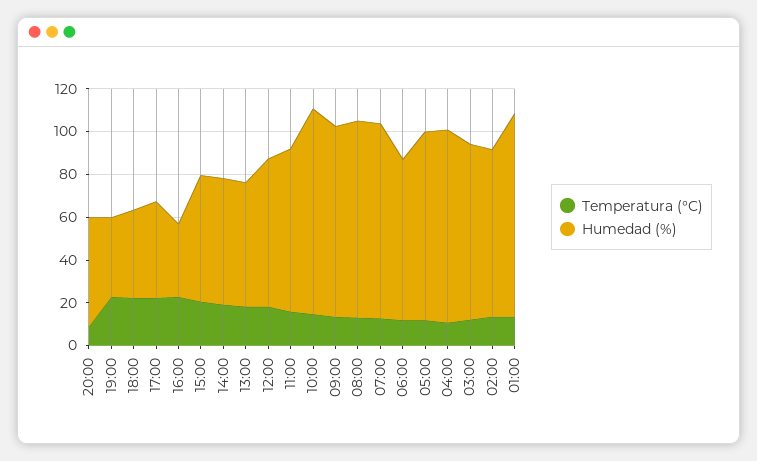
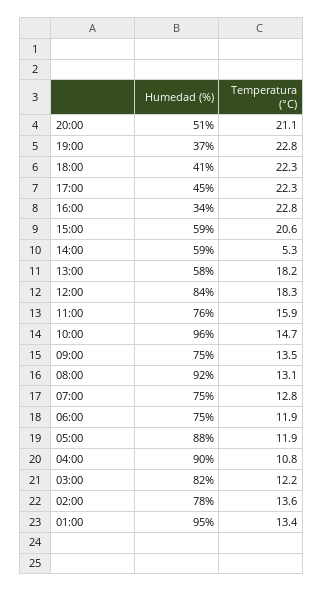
  {
    "Temperatura (°C)": {
-     "20:00": 10,
+     "20:00": 21.1,
      "19:00": 22.8,
      "18:00": 22.3,
      "17:00": 22.3,
      "16:00": 22.8,
      "15:00": 20.6,
-     "14:00": 20,
+     "14:00": 5.3,
      "13:00": 18.2,
      "12:00": 18.3,
      "11:00": 15.9,
      "10:00": 14.7,
      "09:00": 13.5,
      "08:00": 13.1,
      "07:00": 12.8,
      "06:00": 11.9,
      "05:00": 11.9,
      "04:00": 10.8,
      "03:00": 12.2,
      "02:00": 13.6,
      "01:00": 13.4
    },
    "Humedad (%)": {
      "20:00": 51,
      "19:00": 37,
      "18:00": 41,
      "17:00": 45,
      "16:00": 34,
      "15:00": 59,
      "14:00": 59,
      "13:00": 58,
-     "12:00": 70,
+     "12:00": 84,
      "11:00": 76,
      "10:00": 96,
-     "09:00": 90,
+     "09:00": 75,
      "08:00": 92,
-     "07:00": 90,
+     "07:00": 75,
      "06:00": 75,
      "05:00": 88,
      "04:00": 90,
      "03:00": 82,
      "02:00": 78,
      "01:00": 95
    }
  }

